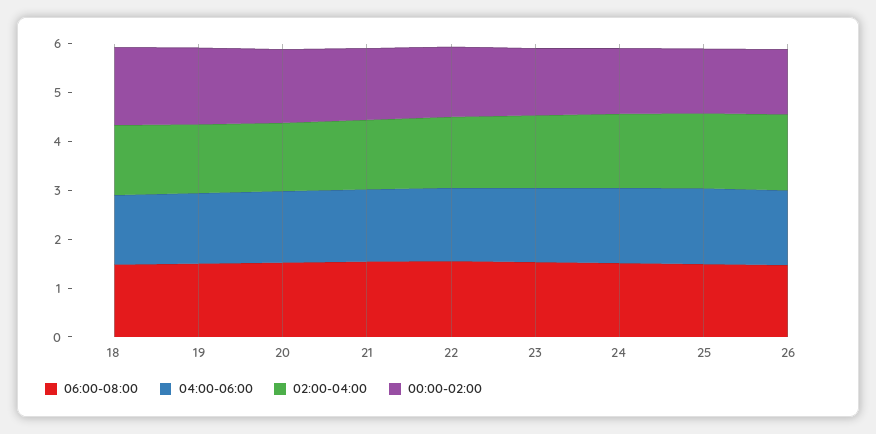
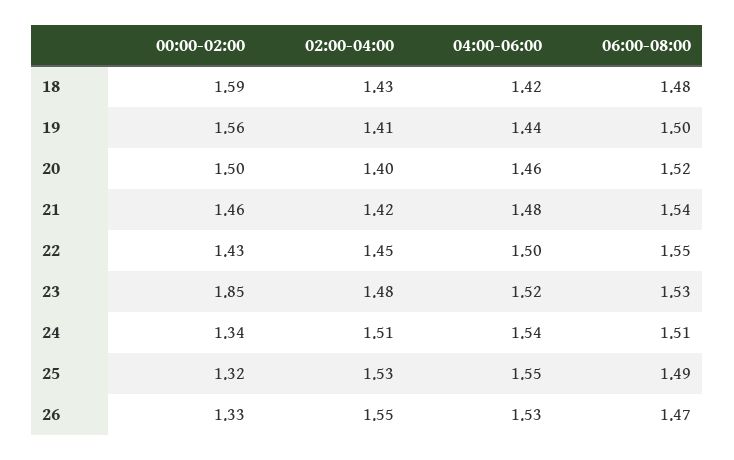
  {
    "06:00-08:00": {
      "18": 1.48,
      "19": 1.5,
      "20": 1.52,
      "21": 1.54,
      "22": 1.55,
      "23": 1.53,
      "24": 1.51,
      "25": 1.49,
      "26": 1.47
    },
    "04:00-06:00": {
      "18": 1.42,
      "19": 1.44,
      "20": 1.46,
      "21": 1.48,
      "22": 1.5,
      "23": 1.52,
      "24": 1.54,
      "25": 1.55,
      "26": 1.53
    },
    "02:00-04:00": {
      "18": 1.43,
      "19": 1.41,
      "20": 1.4,
      "21": 1.42,
      "22": 1.45,
      "23": 1.48,
      "24": 1.51,
      "25": 1.53,
      "26": 1.55
    },
    "00:00-02:00": {
      "18": 1.59,
      "19": 1.56,
      "20": 1.5,
      "21": 1.46,
      "22": 1.43,
-     "23": 1.4,
+     "23": 1.85,
      "24": 1.34,
      "25": 1.32,
      "26": 1.33
    }
  }

